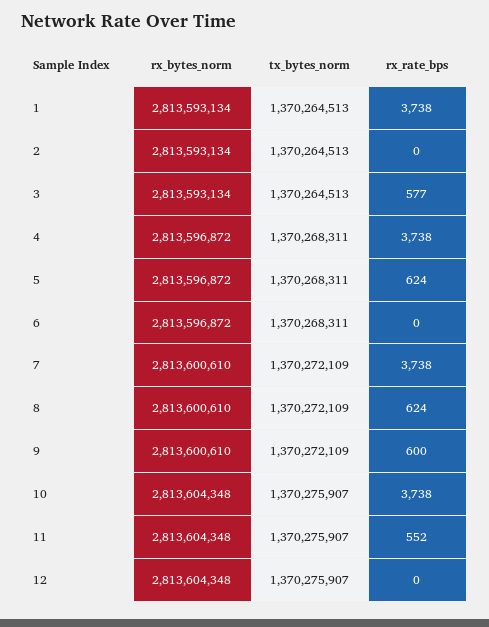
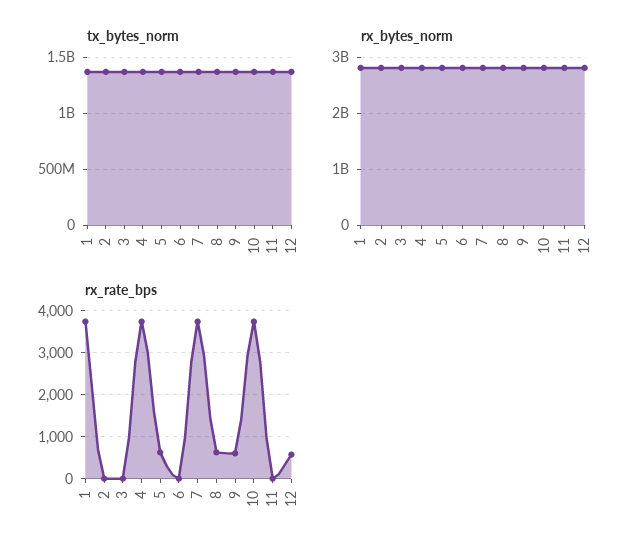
  {
    "rx_bytes_norm": {
      "1": 2813593134,
      "2": 2813593134,
      "3": 2813593134,
      "4": 2813596872,
      "5": 2813596872,
      "6": 2813596872,
      "7": 2813600610,
      "8": 2813600610,
      "9": 2813600610,
      "10": 2813604348,
      "11": 2813604348,
      "12": 2813604348
    },
    "tx_bytes_norm": {
      "1": 1370264513,
      "2": 1370264513,
      "3": 1370264513,
      "4": 1370268311,
      "5": 1370268311,
      "6": 1370268311,
      "7": 1370272109,
      "8": 1370272109,
      "9": 1370272109,
      "10": 1370275907,
      "11": 1370275907,
      "12": 1370275907
    },
    "rx_rate_bps": {
      "1": 3738,
      "2": 0,
-     "3": 577,
+     "3": 0,
      "4": 3738,
      "5": 624,
      "6": 0,
      "7": 3738,
      "8": 624,
      "9": 600,
      "10": 3738,
-     "11": 552,
+     "11": 0,
-     "12": 0
+     "12": 600
    }
  }

